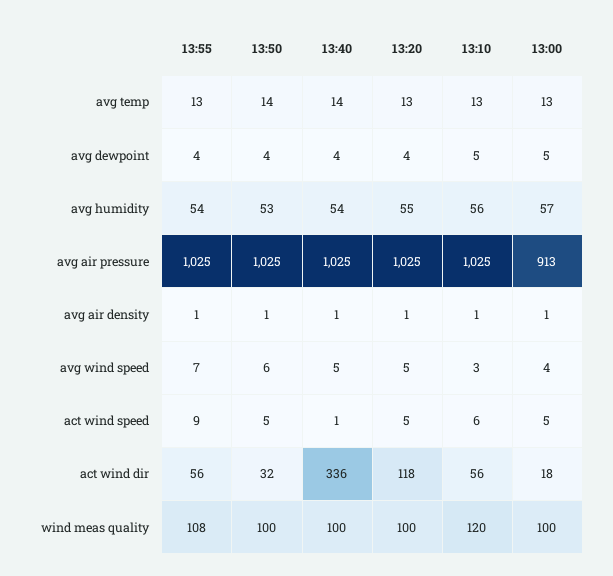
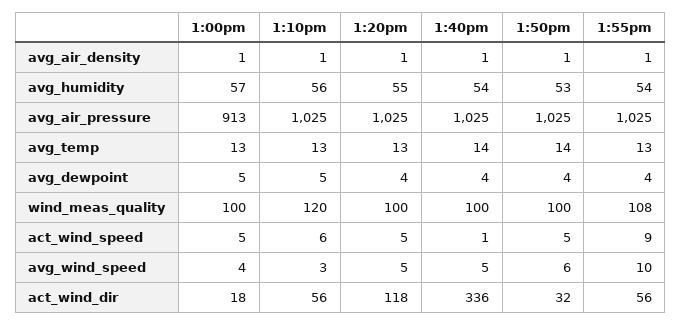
  {
    "13:55": {
      "avg temp": 13,
      "avg dewpoint": 4,
      "avg humidity": 54,
      "avg air pressure": 1025,
      "avg air density": 1,
-     "avg wind speed": 7,
+     "avg wind speed": 10,
      "act wind speed": 9,
      "act wind dir": 56,
      "wind meas quality": 108
    },
    "13:50": {
      "avg temp": 14,
      "avg dewpoint": 4,
      "avg humidity": 53,
      "avg air pressure": 1025,
      "avg air density": 1,
      "avg wind speed": 6,
      "act wind speed": 5,
      "act wind dir": 32,
      "wind meas quality": 100
    },
    "13:40": {
      "avg temp": 14,
      "avg dewpoint": 4,
      "avg humidity": 54,
      "avg air pressure": 1025,
      "avg air density": 1,
      "avg wind speed": 5,
      "act wind speed": 1,
      "act wind dir": 336,
      "wind meas quality": 100
    },
    "13:20": {
      "avg temp": 13,
      "avg dewpoint": 4,
      "avg humidity": 55,
      "avg air pressure": 1025,
      "avg air density": 1,
      "avg wind speed": 5,
      "act wind speed": 5,
      "act wind dir": 118,
      "wind meas quality": 100
    },
    "13:10": {
      "avg temp": 13,
      "avg dewpoint": 5,
      "avg humidity": 56,
      "avg air pressure": 1025,
      "avg air density": 1,
      "avg wind speed": 3,
      "act wind speed": 6,
      "act wind dir": 56,
      "wind meas quality": 120
    },
    "13:00": {
      "avg temp": 13,
      "avg dewpoint": 5,
      "avg humidity": 57,
      "avg air pressure": 913,
      "avg air density": 1,
      "avg wind speed": 4,
      "act wind speed": 5,
      "act wind dir": 18,
      "wind meas quality": 100
    }
  }

